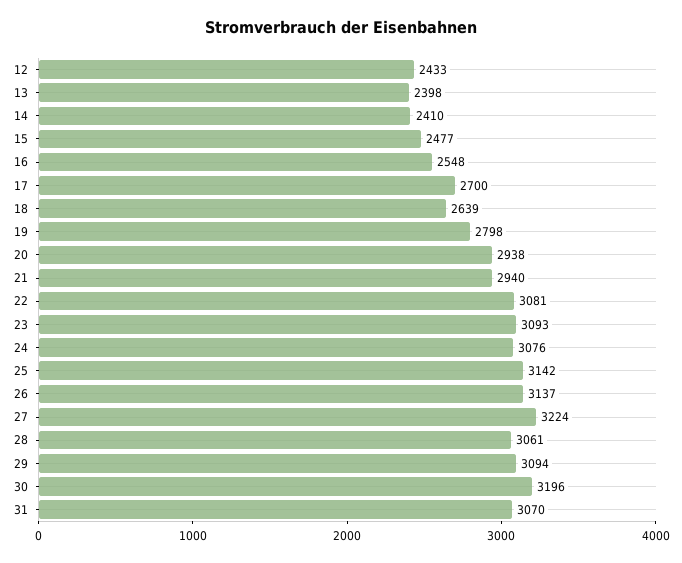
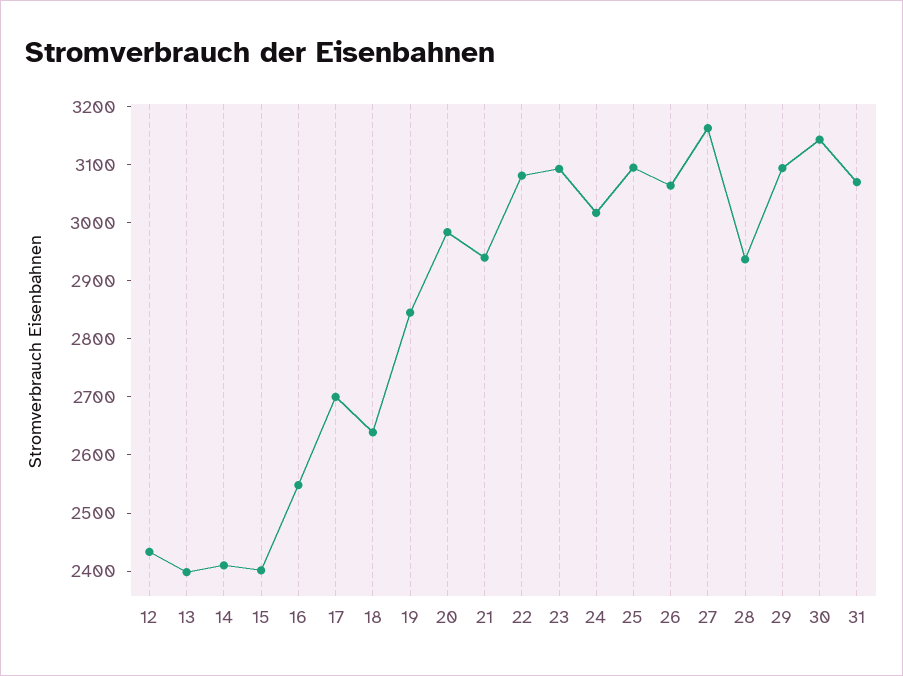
  {
    "12": 2433,
    "13": 2398,
    "14": 2410,
-   "15": 2477,
+   "15": 2400,
    "16": 2548,
    "17": 2700,
    "18": 2639,
-   "19": 2798,
+   "19": 2840,
-   "20": 2938,
+   "20": 2980,
    "21": 2940,
    "22": 3081,
    "23": 3093,
-   "24": 3076,
+   "24": 3020,
-   "25": 3142,
+   "25": 3100,
-   "26": 3137,
+   "26": 3060,
-   "27": 3224,
+   "27": 3160,
-   "28": 3061,
+   "28": 2940,
    "29": 3094,
-   "30": 3196,
+   "30": 3140,
    "31": 3070
  }

